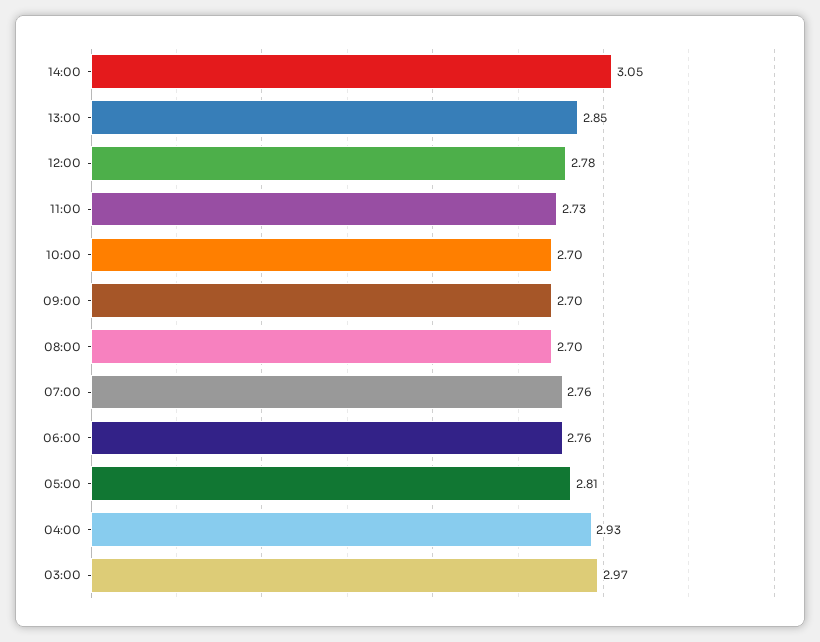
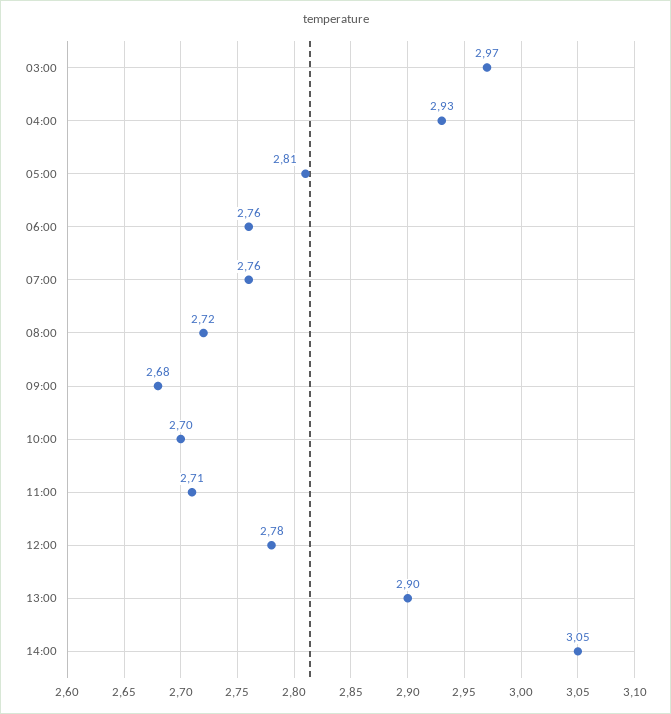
  {
    "14:00": 3.05,
-   "13:00": 2.85,
+   "13:00": 2.9,
    "12:00": 2.78,
-   "11:00": 2.73,
+   "11:00": 2.71,
    "10:00": 2.7,
-   "09:00": 2.7,
+   "09:00": 2.68,
-   "08:00": 2.7,
+   "08:00": 2.72,
    "07:00": 2.76,
    "06:00": 2.76,
    "05:00": 2.81,
    "04:00": 2.93,
    "03:00": 2.97
  }

